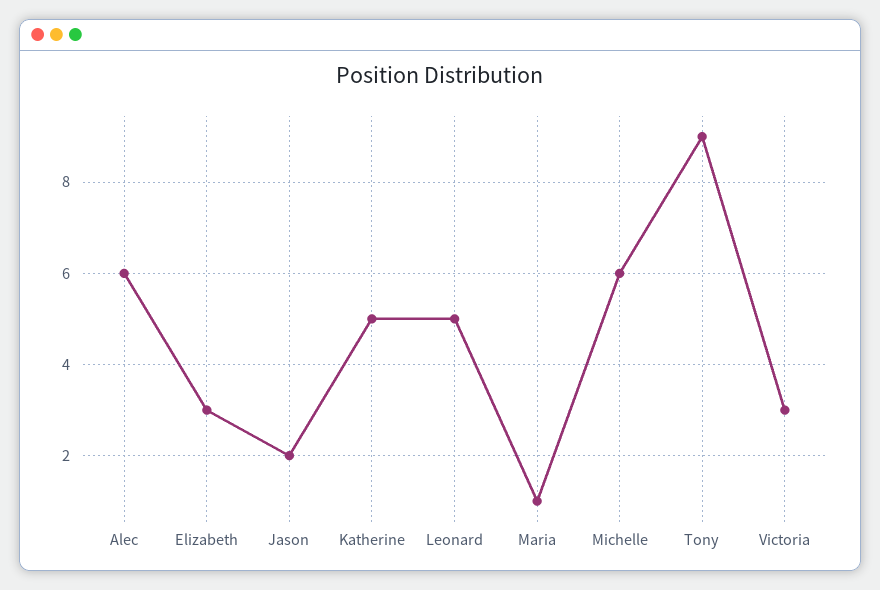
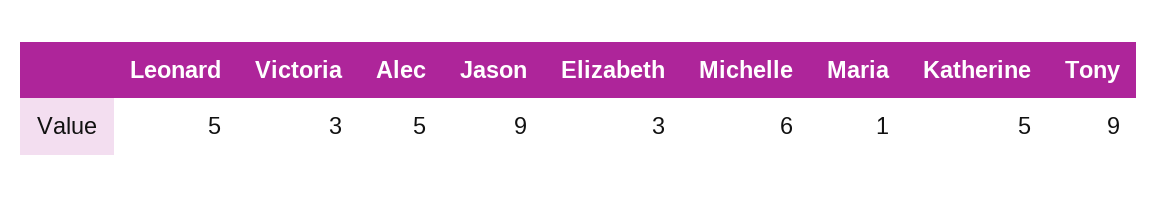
  {
-   "Alec": 6,
+   "Alec": 5,
    "Elizabeth": 3,
-   "Jason": 2,
+   "Jason": 9,
    "Katherine": 5,
    "Leonard": 5,
    "Maria": 1,
    "Michelle": 6,
    "Tony": 9,
    "Victoria": 3
  }

